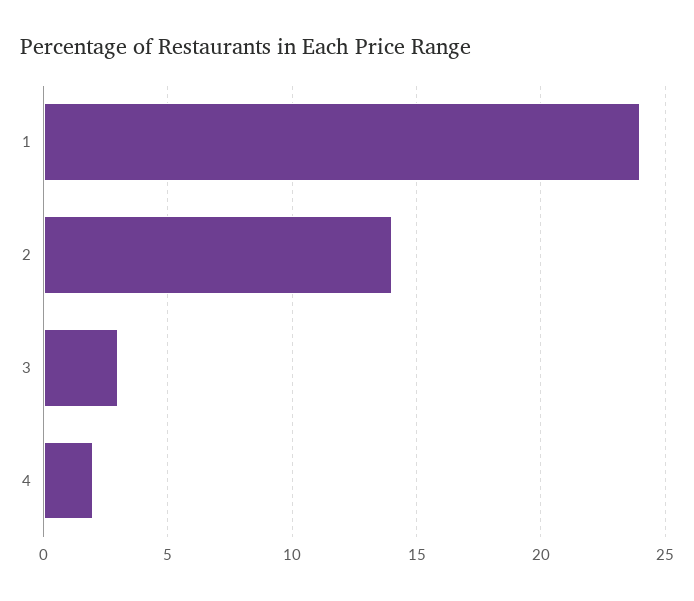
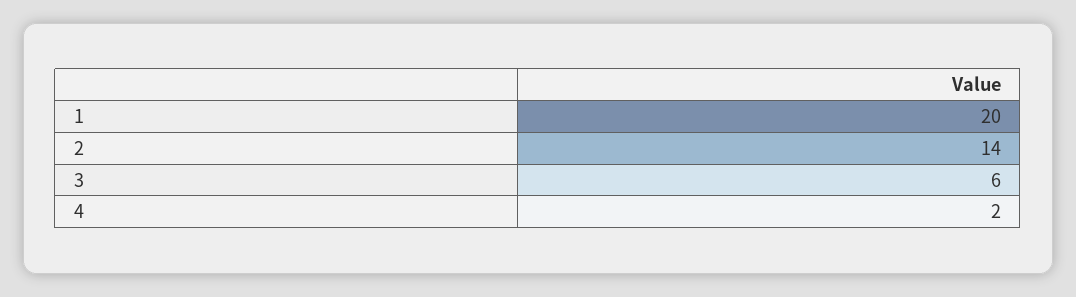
  {
-   "1": 24,
+   "1": 20,
    "2": 14,
-   "3": 3,
+   "3": 6,
    "4": 2
  }

